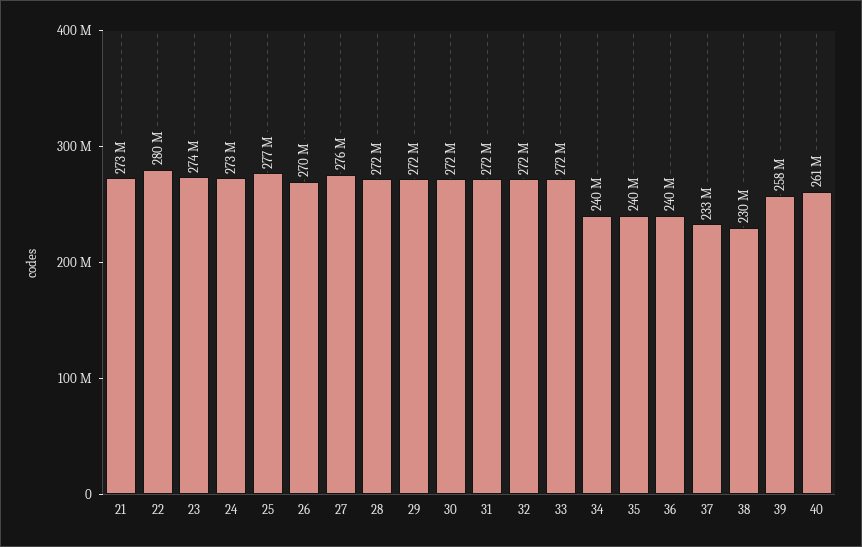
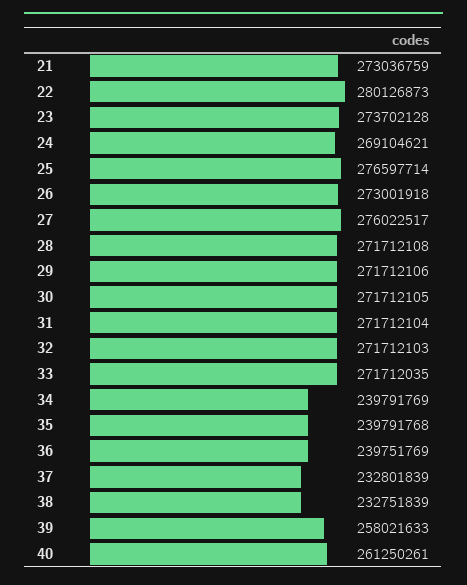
  {
    "21": 273036759,
    "22": 280126873,
    "23": 273702128,
-   "24": 273000000,
+   "24": 269104621,
    "25": 276597714,
-   "26": 270000000,
+   "26": 273001918,
    "27": 276022517,
    "28": 271712108,
    "29": 271712106,
    "30": 271712105,
    "31": 271712104,
    "32": 271712103,
    "33": 271712035,
    "34": 239791769,
    "35": 239791768,
    "36": 239751769,
    "37": 232801839,
-   "38": 230000000,
+   "38": 232751839,
    "39": 258021633,
    "40": 261250261
  }

